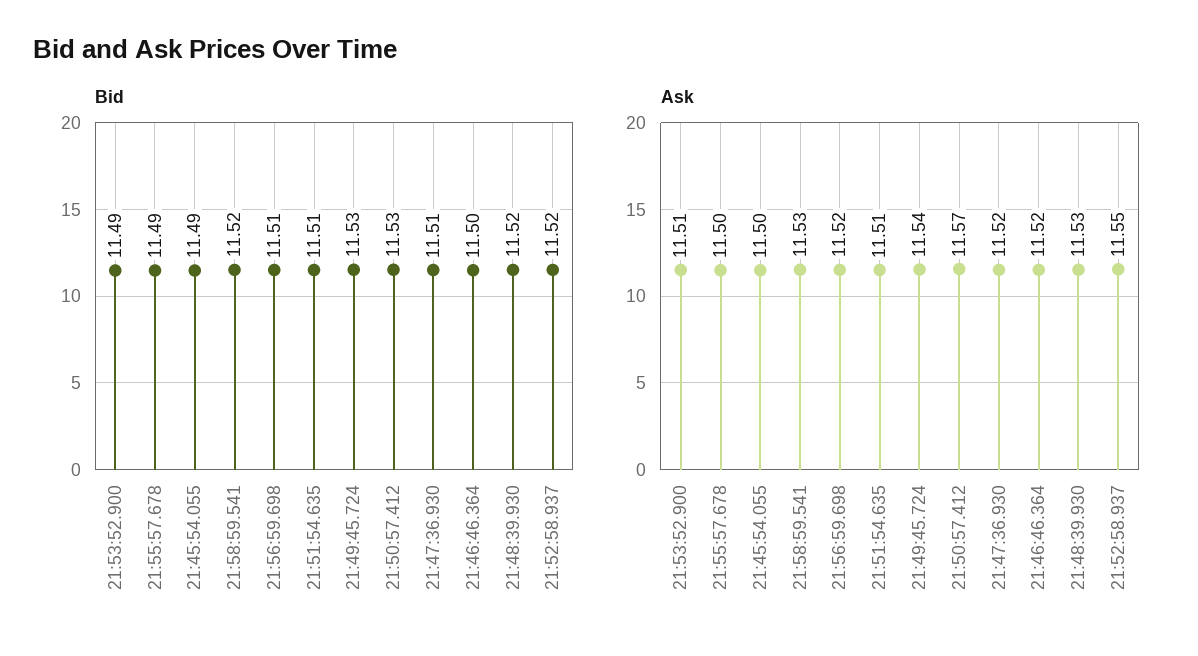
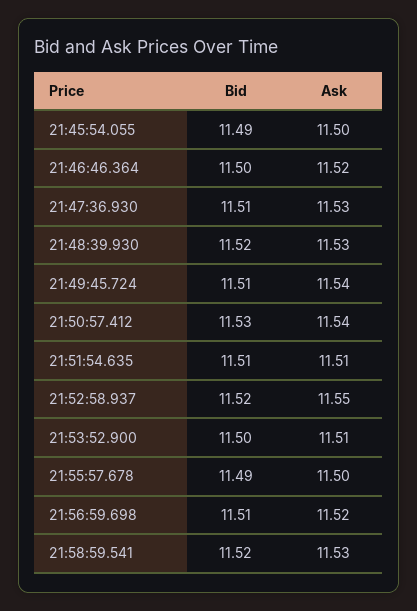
  {
    "Bid": {
-     "21:53:52.900": 11.49,
+     "21:53:52.900": 11.5,
      "21:55:57.678": 11.49,
      "21:45:54.055": 11.49,
      "21:58:59.541": 11.52,
      "21:56:59.698": 11.51,
      "21:51:54.635": 11.51,
-     "21:49:45.724": 11.53,
+     "21:49:45.724": 11.51,
      "21:50:57.412": 11.53,
      "21:47:36.930": 11.51,
      "21:46:46.364": 11.5,
      "21:48:39.930": 11.52,
      "21:52:58.937": 11.52
    },
    "Ask": {
      "21:53:52.900": 11.51,
      "21:55:57.678": 11.5,
      "21:45:54.055": 11.5,
      "21:58:59.541": 11.53,
      "21:56:59.698": 11.52,
      "21:51:54.635": 11.51,
      "21:49:45.724": 11.54,
-     "21:50:57.412": 11.57,
+     "21:50:57.412": 11.54,
-     "21:47:36.930": 11.52,
+     "21:47:36.930": 11.53,
      "21:46:46.364": 11.52,
      "21:48:39.930": 11.53,
      "21:52:58.937": 11.55
    }
  }

